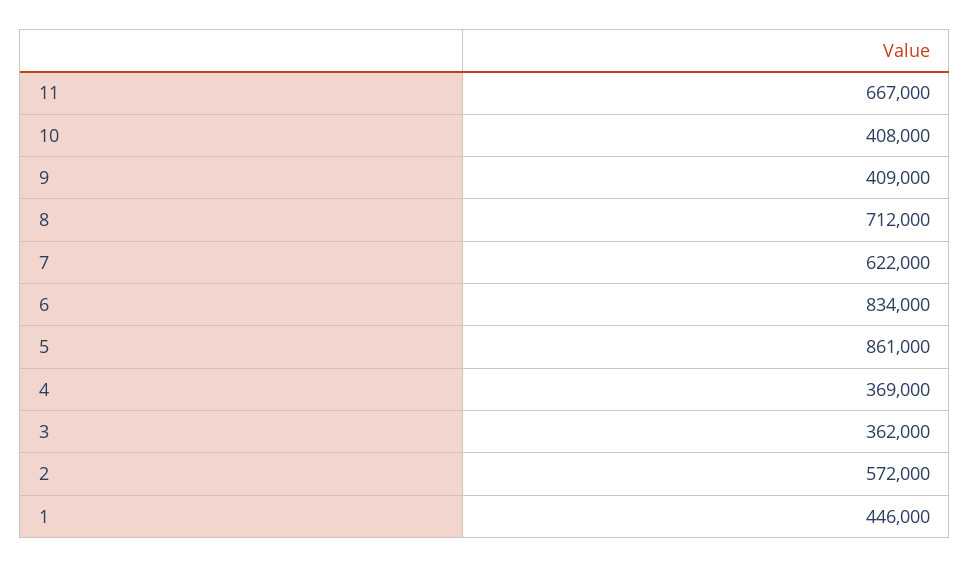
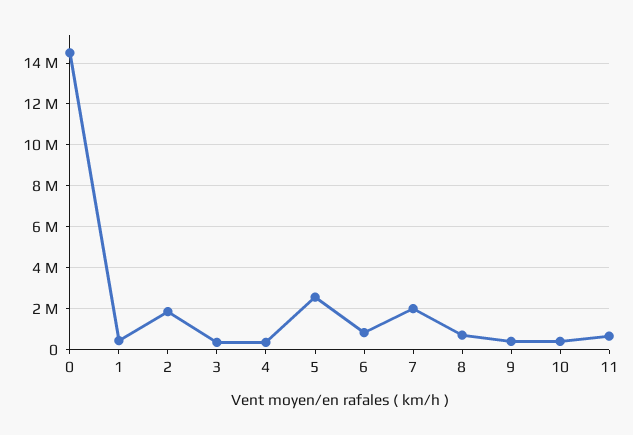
  {
    "11": 667000,
    "10": 408000,
    "9": 409000,
    "8": 712000,
-   "7": 622000,
+   "7": 2000000,
    "6": 834000,
-   "5": 861000,
+   "5": 2500000,
    "4": 369000,
    "3": 362000,
-   "2": 572000,
+   "2": 2000000,
-   "1": 446000
+   "1": 446000,
+   "0": 14500000
  }

